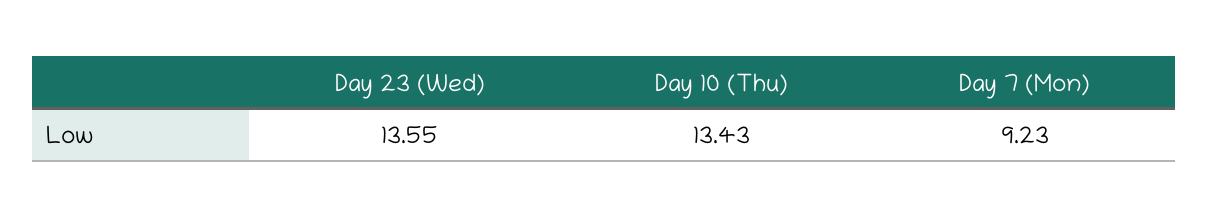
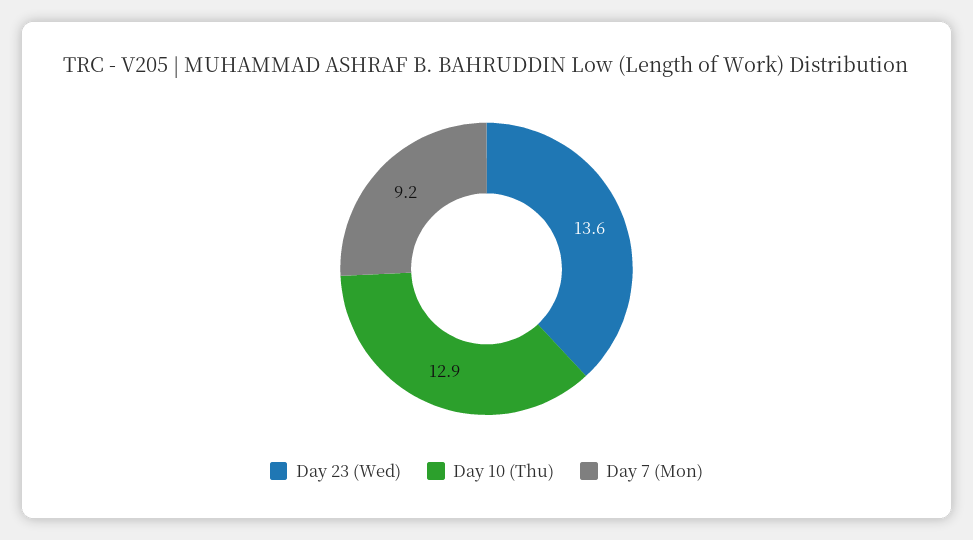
  {
    "Day 23 (Wed)": 13.55,
-   "Day 10 (Thu)": 13.43,
+   "Day 10 (Thu)": 12.9,
    "Day 7 (Mon)": 9.23
  }

